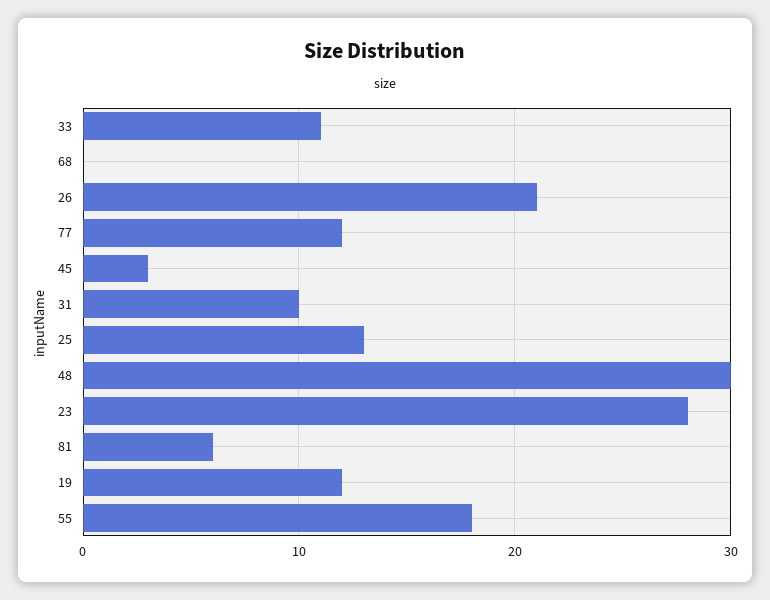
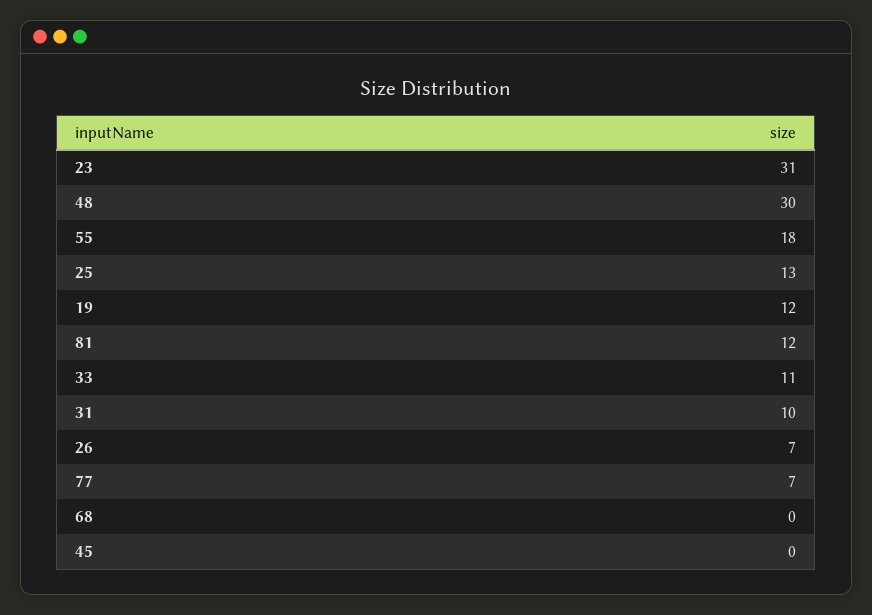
  {
    "33": 11,
    "68": 0,
-   "26": 21,
+   "26": 7,
-   "77": 12,
+   "77": 7,
-   "45": 3,
+   "45": 0,
    "31": 10,
    "25": 13,
    "48": 30,
-   "23": 28,
+   "23": 31,
-   "81": 6,
+   "81": 12,
    "19": 12,
    "55": 18
  }

